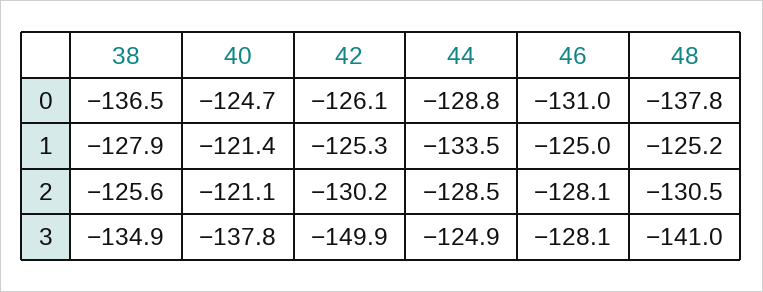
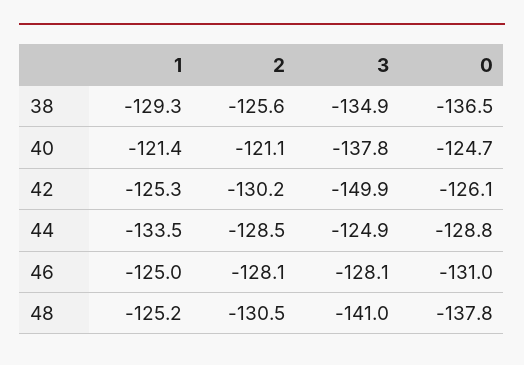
  {
    "38": {
      "0": -136.5,
-     "1": -127.9,
+     "1": -129.3,
      "2": -125.6,
      "3": -134.9
    },
    "40": {
      "0": -124.7,
      "1": -121.4,
      "2": -121.1,
      "3": -137.8
    },
    "42": {
      "0": -126.1,
      "1": -125.3,
      "2": -130.2,
      "3": -149.9
    },
    "44": {
      "0": -128.8,
      "1": -133.5,
      "2": -128.5,
      "3": -124.9
    },
    "46": {
      "0": -131,
      "1": -125,
      "2": -128.1,
      "3": -128.1
    },
    "48": {
      "0": -137.8,
      "1": -125.2,
      "2": -130.5,
      "3": -141
    }
  }

